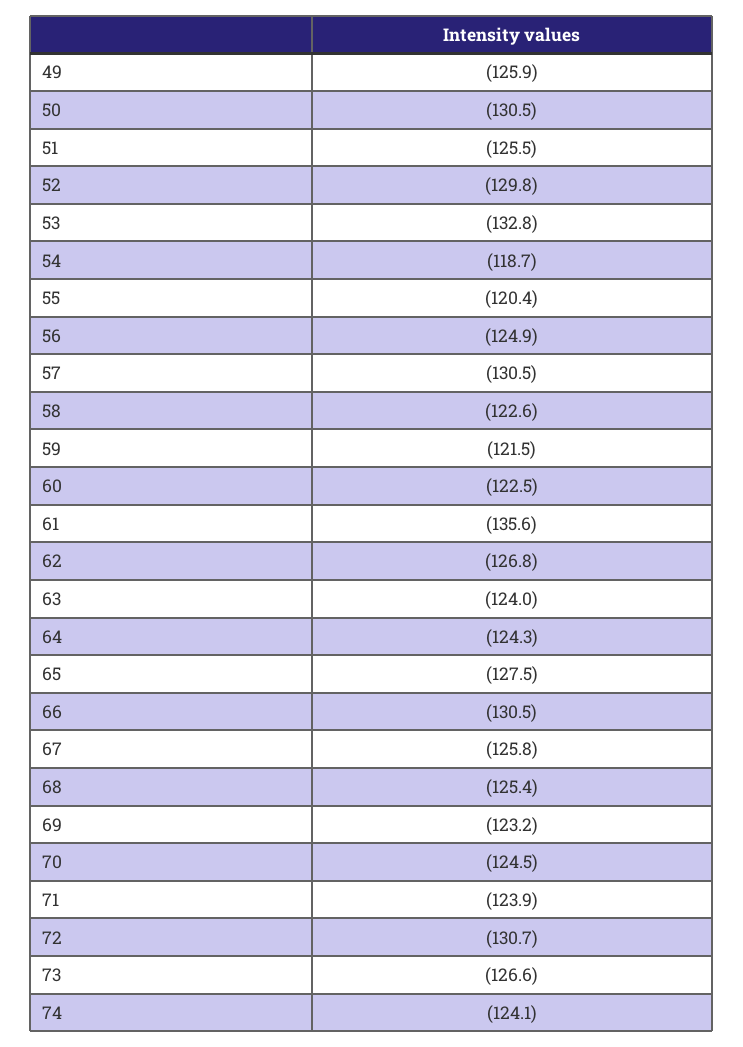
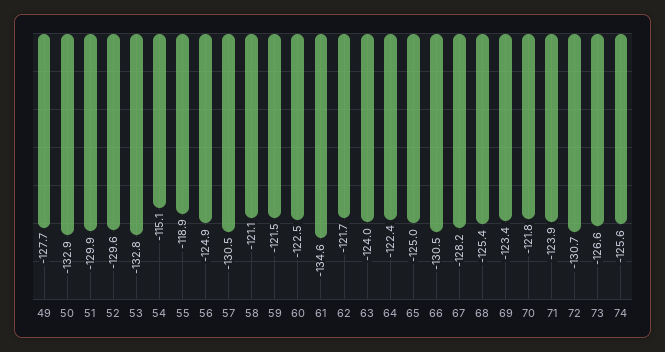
  {
-   "49": -125.9,
+   "49": -127.7,
-   "50": -130.5,
+   "50": -132.9,
-   "51": -125.5,
+   "51": -129.9,
-   "52": -129.8,
+   "52": -129.6,
    "53": -132.8,
-   "54": -118.7,
+   "54": -115.1,
-   "55": -120.4,
+   "55": -118.9,
    "56": -124.9,
    "57": -130.5,
-   "58": -122.6,
+   "58": -121.1,
    "59": -121.5,
    "60": -122.5,
-   "61": -135.6,
+   "61": -134.6,
-   "62": -126.8,
+   "62": -121.7,
    "63": -124,
-   "64": -124.3,
+   "64": -122.4,
-   "65": -127.5,
+   "65": -125,
    "66": -130.5,
-   "67": -125.8,
+   "67": -128.2,
    "68": -125.4,
-   "69": -123.2,
+   "69": -123.4,
-   "70": -124.5,
+   "70": -121.8,
    "71": -123.9,
    "72": -130.7,
    "73": -126.6,
-   "74": -124.1
+   "74": -125.6
  }

